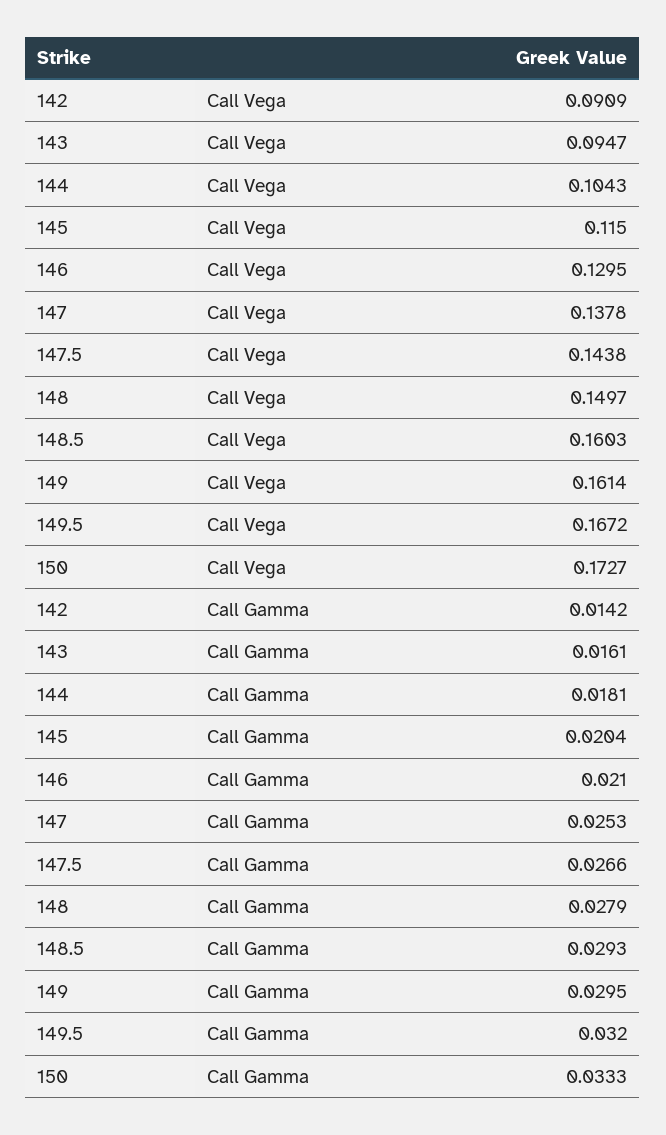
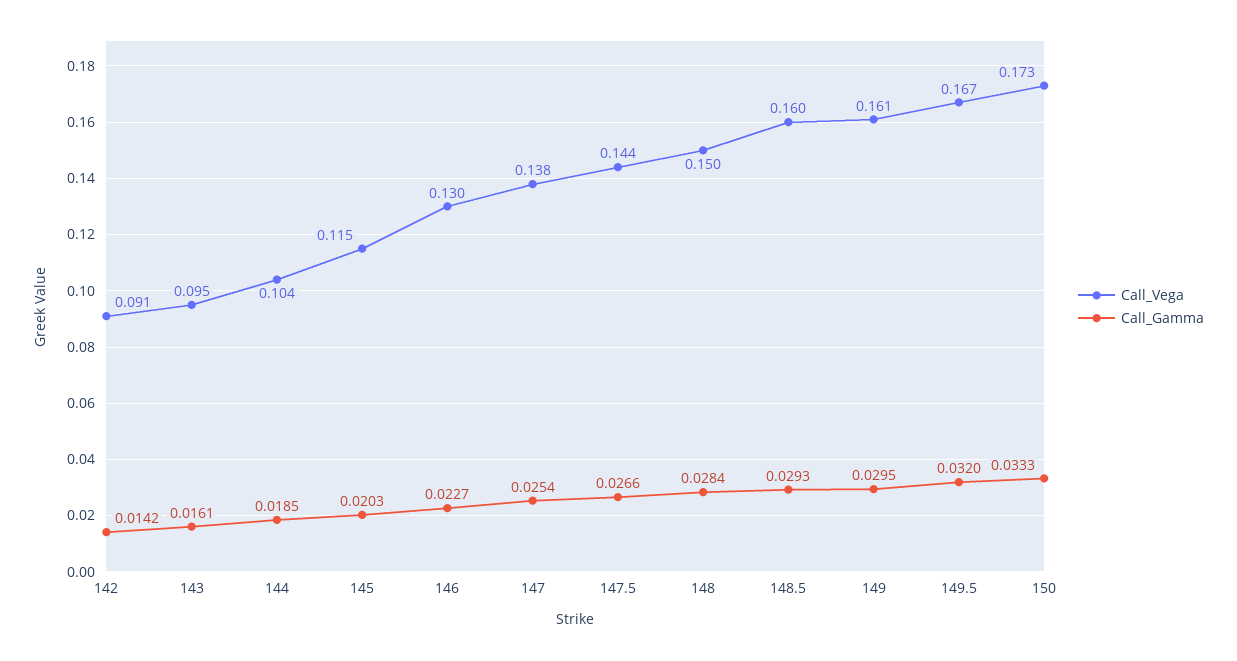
  {
    "Call Vega": {
      "142": 0.0909,
      "143": 0.0947,
      "144": 0.1043,
      "145": 0.115,
      "146": 0.1295,
      "147": 0.1378,
      "147.5": 0.1438,
      "148": 0.1497,
      "148.5": 0.1603,
      "149": 0.1614,
      "149.5": 0.1672,
      "150": 0.1727
    },
    "Call Gamma": {
      "142": 0.0142,
      "143": 0.0161,
-     "144": 0.0181,
+     "144": 0.0185,
-     "145": 0.0204,
+     "145": 0.0203,
-     "146": 0.021,
+     "146": 0.0227,
-     "147": 0.0253,
+     "147": 0.0254,
      "147.5": 0.0266,
-     "148": 0.0279,
+     "148": 0.0284,
      "148.5": 0.0293,
      "149": 0.0295,
      "149.5": 0.032,
      "150": 0.0333
    }
  }

